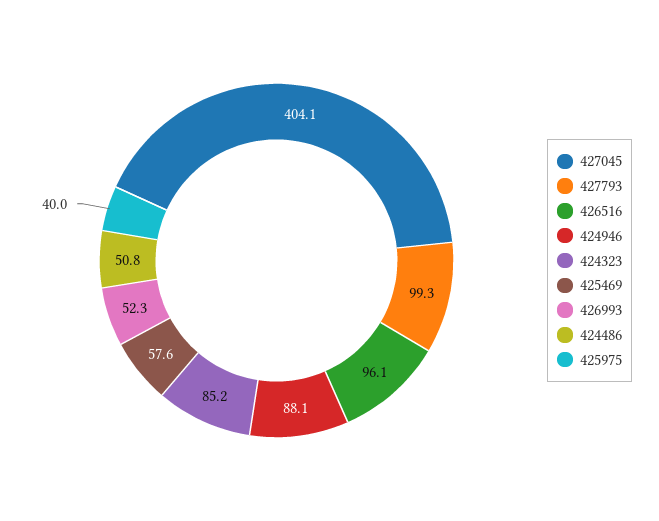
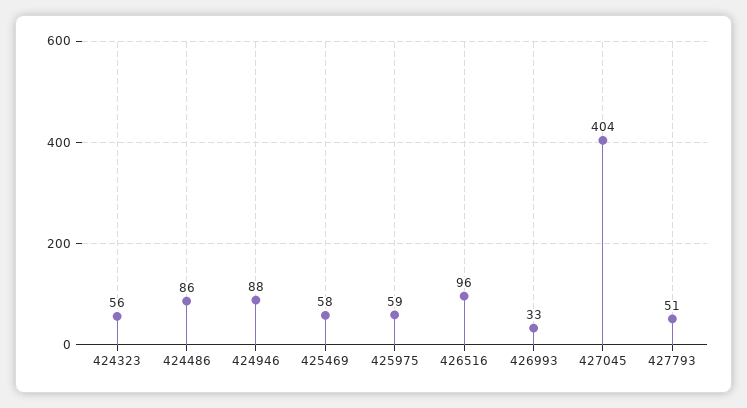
  {
    "427045": 404.1,
-   "427793": 99.3,
+   "427793": 51,
    "426516": 96.1,
    "424946": 88.1,
-   "424323": 85.2,
+   "424323": 56,
    "425469": 57.6,
-   "426993": 52.3,
+   "426993": 33,
-   "424486": 50.8,
+   "424486": 86,
-   "425975": 40
+   "425975": 59
  }

